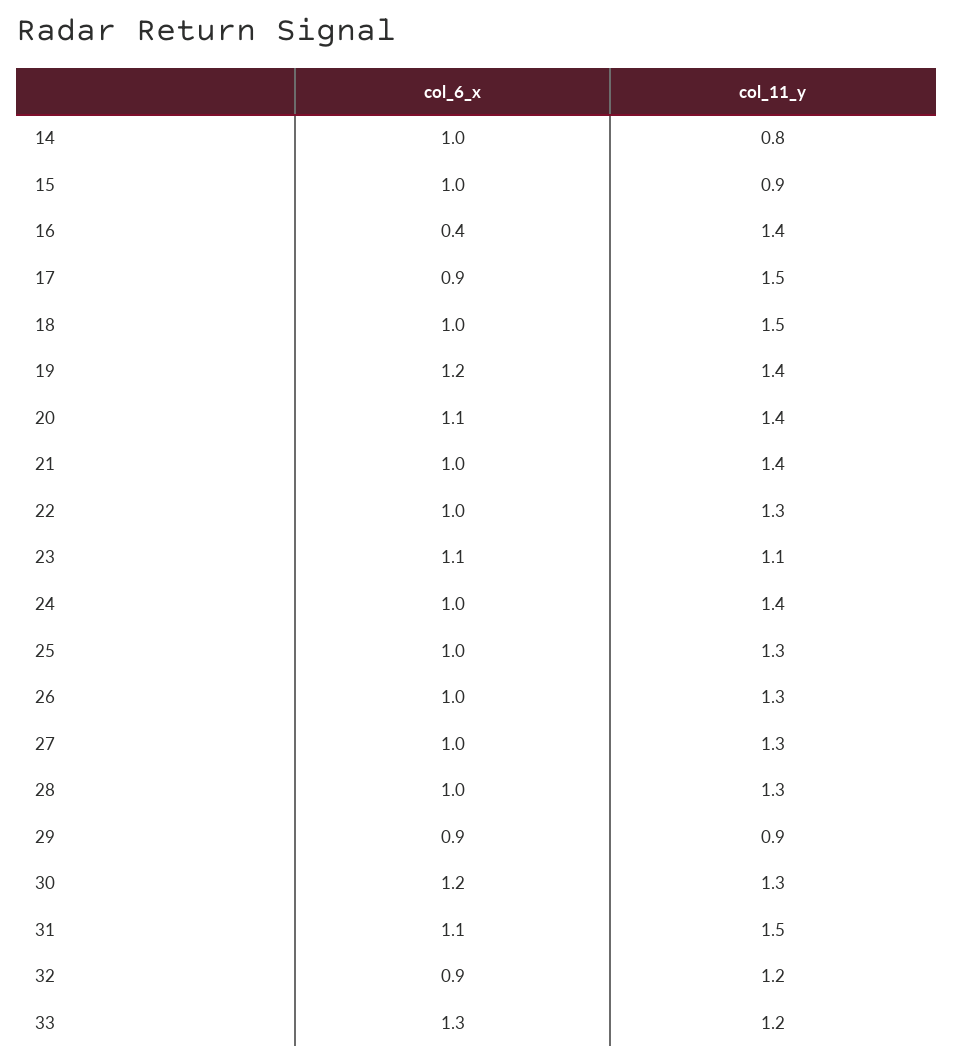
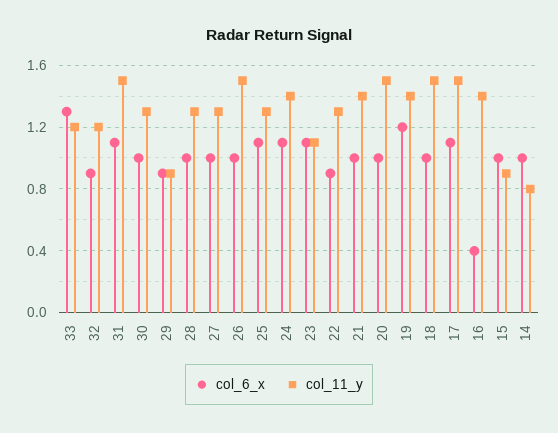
  {
    "col_6_x": {
      "14": 1,
      "15": 1,
      "16": 0.4,
-     "17": 0.9,
+     "17": 1.1,
      "18": 1,
      "19": 1.2,
-     "20": 1.1,
+     "20": 1,
      "21": 1,
-     "22": 1,
+     "22": 0.9,
      "23": 1.1,
-     "24": 1,
+     "24": 1.1,
-     "25": 1,
+     "25": 1.1,
      "26": 1,
      "27": 1,
      "28": 1,
      "29": 0.9,
-     "30": 1.2,
+     "30": 1,
      "31": 1.1,
      "32": 0.9,
      "33": 1.3
    },
    "col_11_y": {
      "14": 0.8,
      "15": 0.9,
      "16": 1.4,
      "17": 1.5,
      "18": 1.5,
      "19": 1.4,
-     "20": 1.4,
+     "20": 1.5,
      "21": 1.4,
      "22": 1.3,
      "23": 1.1,
      "24": 1.4,
      "25": 1.3,
-     "26": 1.3,
+     "26": 1.5,
      "27": 1.3,
      "28": 1.3,
      "29": 0.9,
      "30": 1.3,
      "31": 1.5,
      "32": 1.2,
      "33": 1.2
    }
  }

